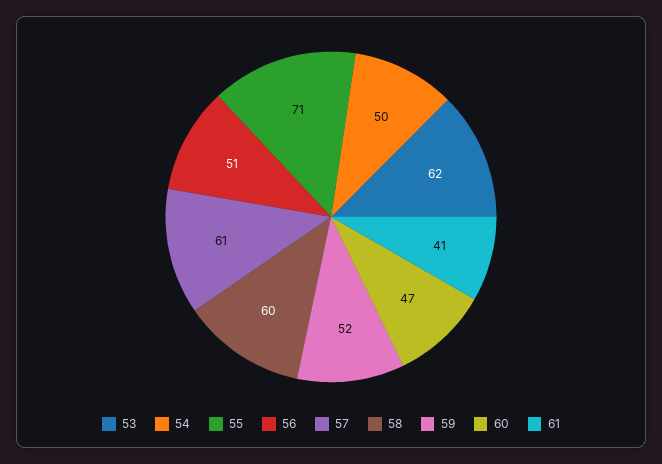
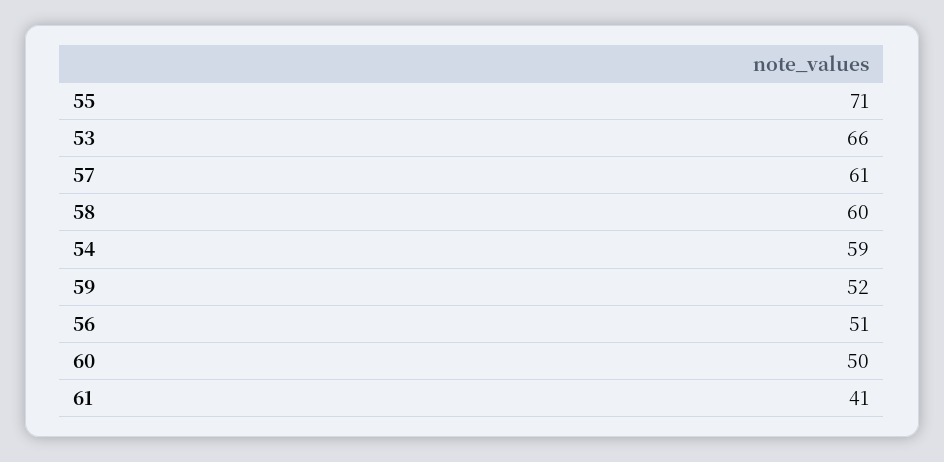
  {
-   "53": 62,
+   "53": 66,
-   "54": 50,
+   "54": 59,
    "55": 71,
    "56": 51,
    "57": 61,
    "58": 60,
    "59": 52,
-   "60": 47,
+   "60": 50,
    "61": 41
  }

